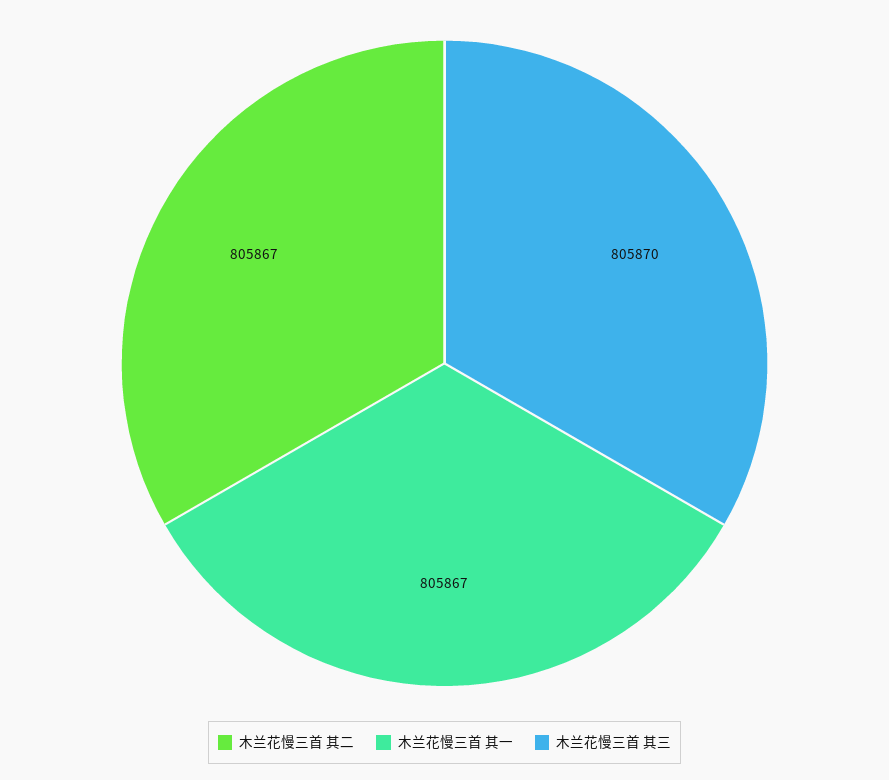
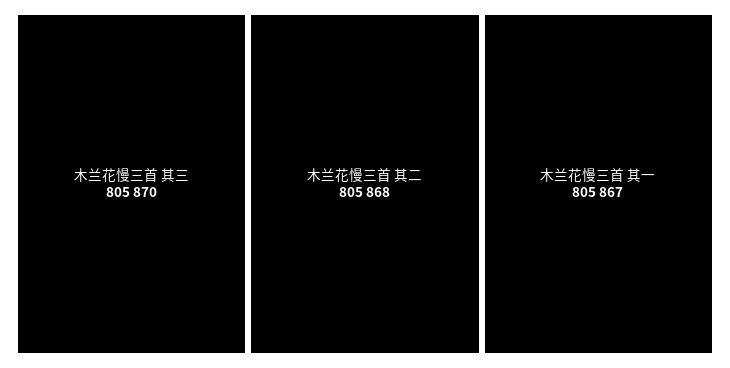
  {
-   "木兰花慢三首 其二": 805867,
+   "木兰花慢三首 其二": 805868,
    "木兰花慢三首 其一": 805867,
    "木兰花慢三首 其三": 805870
  }

